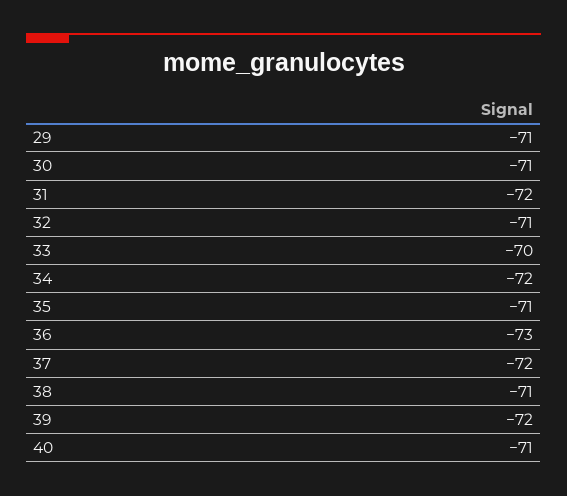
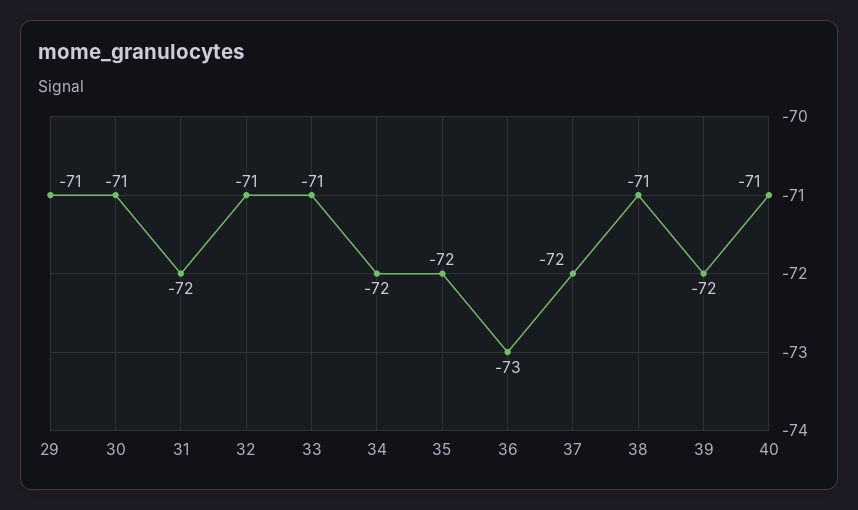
  {
    "29": -71,
    "30": -71,
    "31": -72,
    "32": -71,
-   "33": -70,
+   "33": -71,
    "34": -72,
-   "35": -71,
+   "35": -72,
    "36": -73,
    "37": -72,
    "38": -71,
    "39": -72,
    "40": -71
  }

